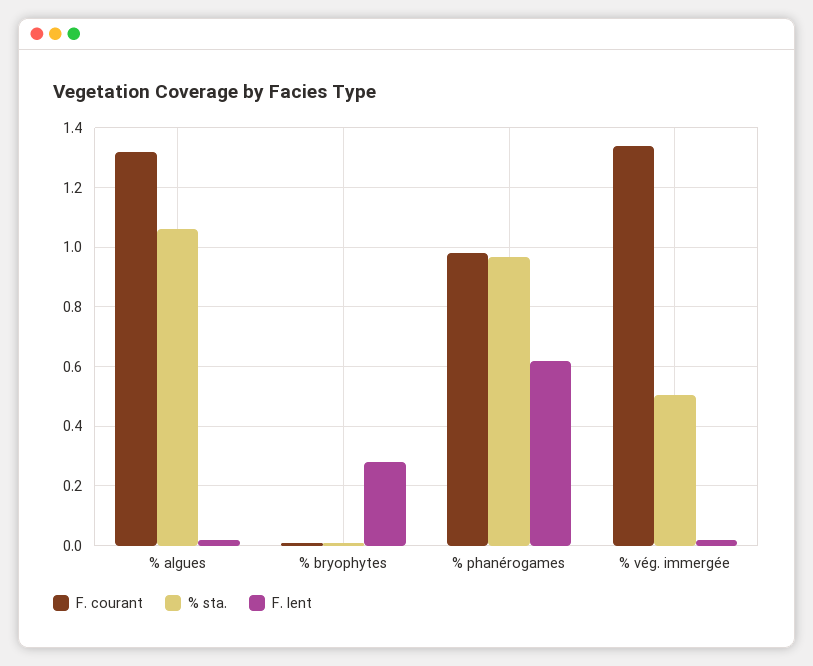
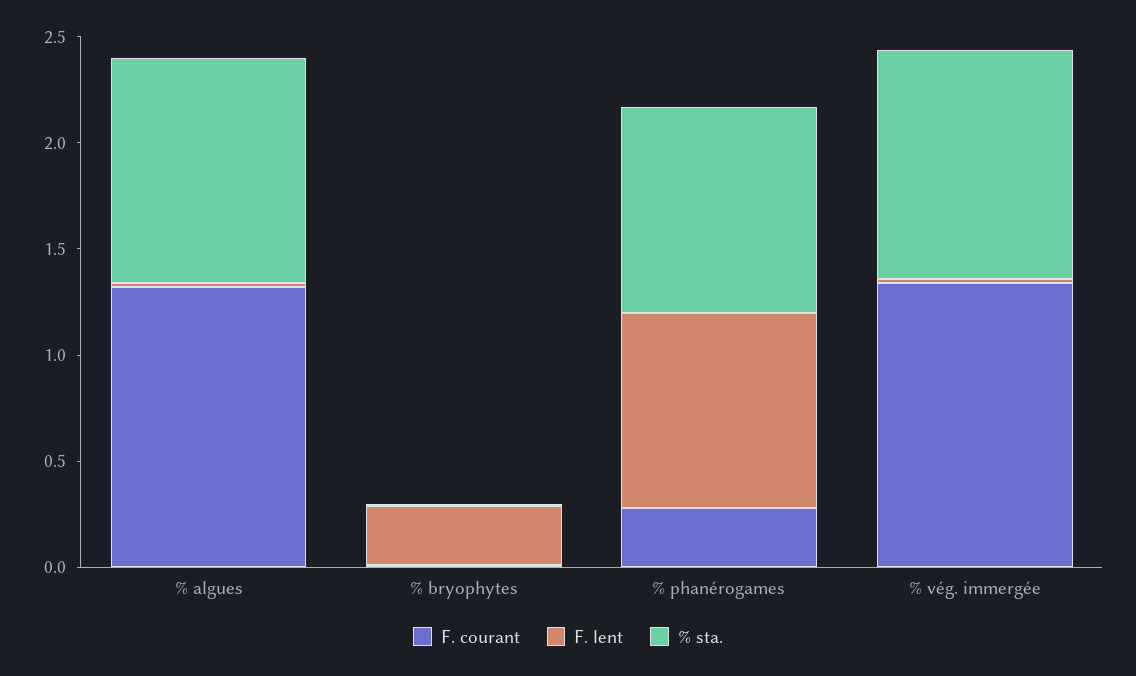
  {
    "F. courant": {
      "% algues": 1.325,
      "% bryophytes": 0,
-     "% phanérogames": 0.975,
+     "% phanérogames": 0.3,
      "% vég. immergée": 1.35
    },
    "% sta.": {
      "% algues": 1.05,
      "% bryophytes": 0,
      "% phanérogames": 0.975,
-     "% vég. immergée": 0.5
+     "% vég. immergée": 1.1
    },
    "F. lent": {
      "% algues": 0.025,
      "% bryophytes": 0.275,
-     "% phanérogames": 0.625,
+     "% phanérogames": 0.9,
      "% vég. immergée": 0.025
    }
  }

